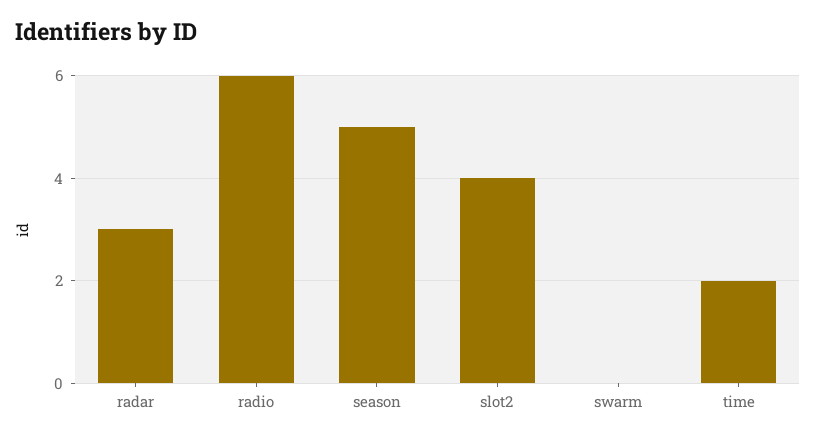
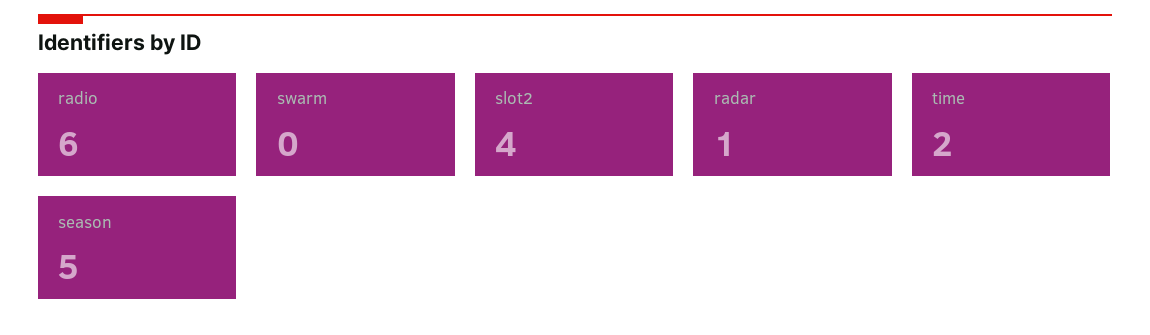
  {
-   "radar": 3,
+   "radar": 1,
    "radio": 6,
    "season": 5,
    "slot2": 4,
    "swarm": 0,
    "time": 2
  }

